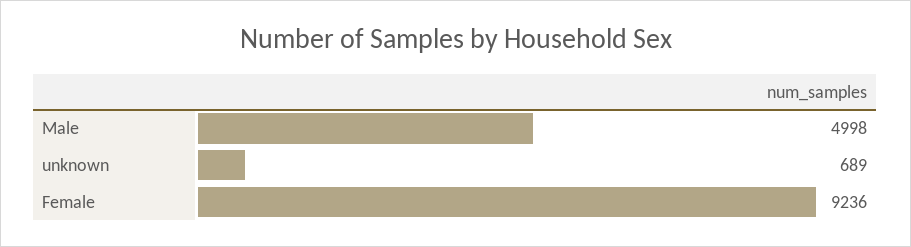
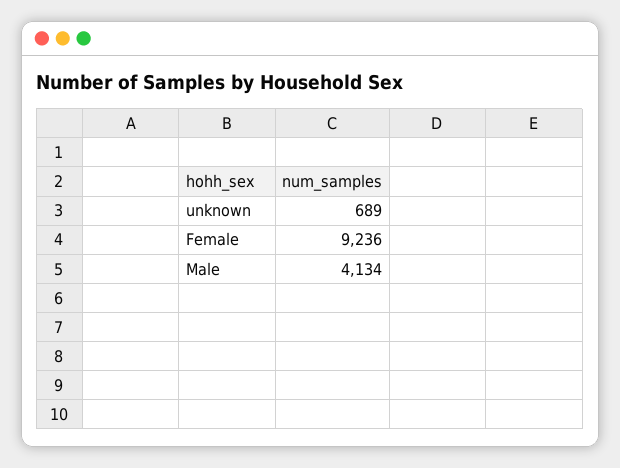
  {
-   "Male": 4998,
+   "Male": 4134,
    "unknown": 689,
    "Female": 9236
  }

